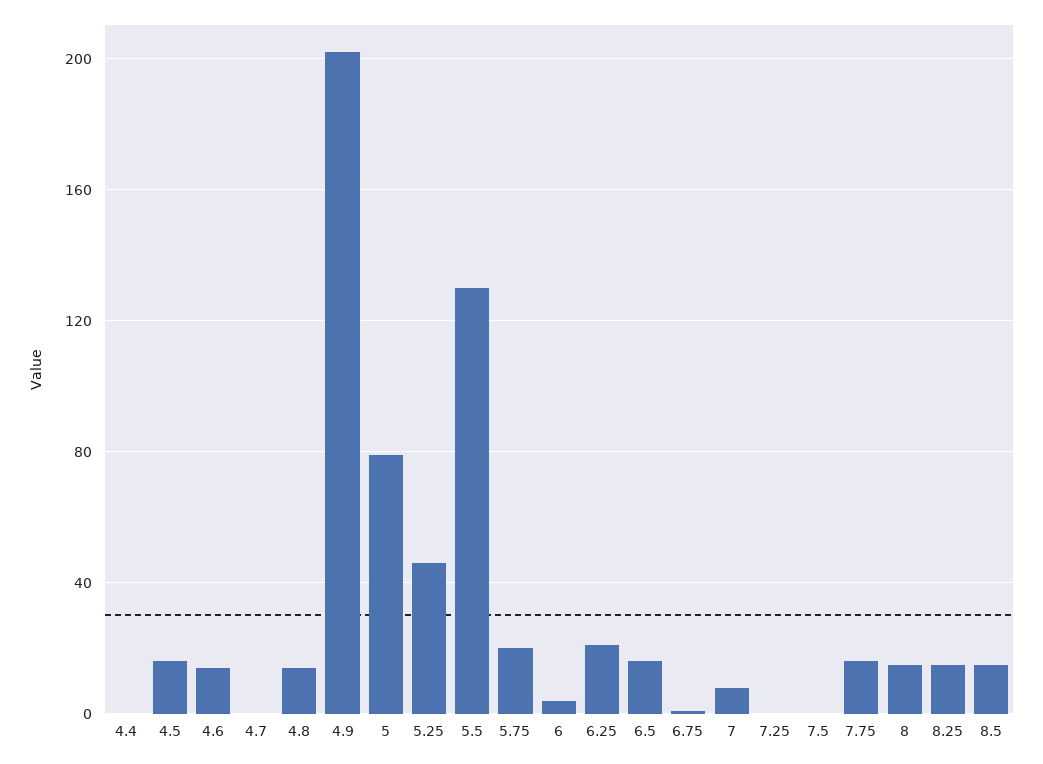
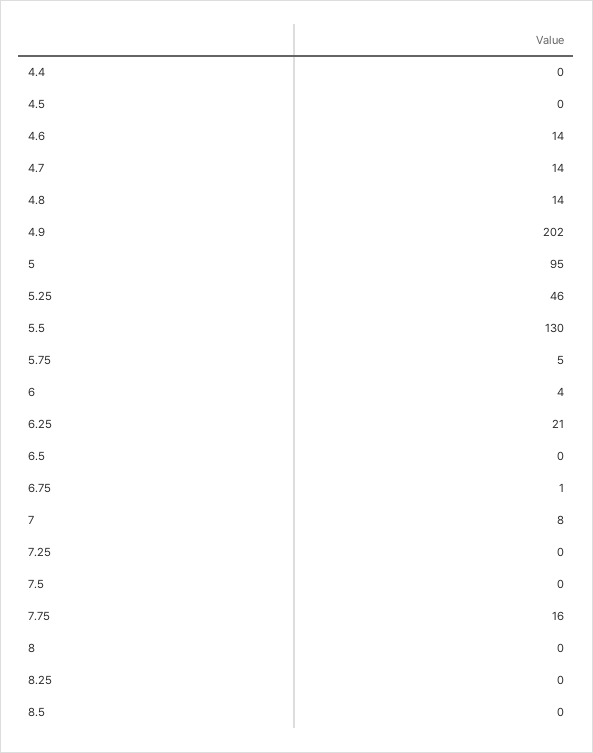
  {
    "4.4": 0,
-   "4.5": 15,
+   "4.5": 0,
    "4.6": 14,
-   "4.7": 0,
+   "4.7": 14,
    "4.8": 14,
    "4.9": 202,
-   "5": 80,
+   "5": 95,
    "5.25": 46,
    "5.5": 130,
-   "5.75": 20,
+   "5.75": 5,
    "6": 4,
    "6.25": 21,
-   "6.5": 15,
+   "6.5": 0,
    "6.75": 1,
    "7": 8,
    "7.25": 0,
    "7.5": 0,
    "7.75": 16,
-   "8": 15,
+   "8": 0,
-   "8.25": 15,
+   "8.25": 0,
-   "8.5": 15
+   "8.5": 0
  }

